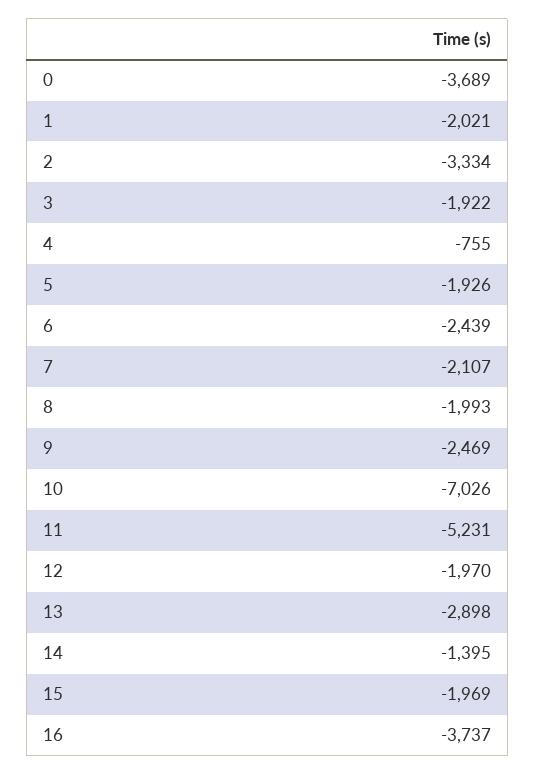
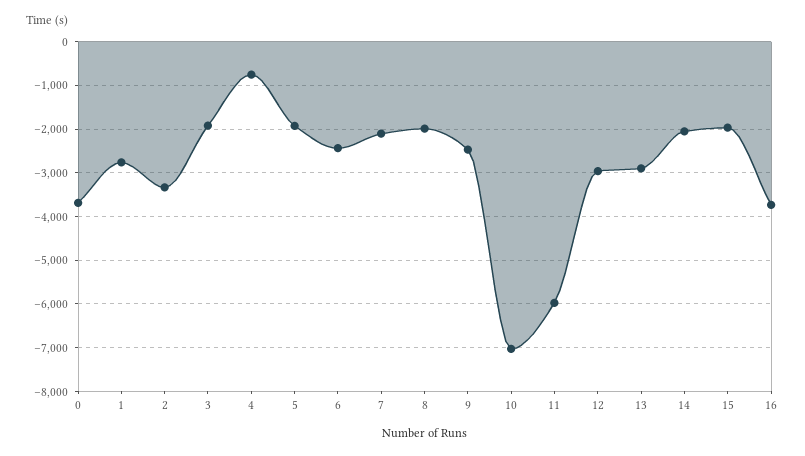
  {
    "0": -3689,
-   "1": -2021,
+   "1": -2800,
    "2": -3334,
    "3": -1922,
    "4": -755,
    "5": -1926,
    "6": -2439,
    "7": -2107,
    "8": -1993,
    "9": -2469,
    "10": -7026,
-   "11": -5231,
+   "11": -6000,
-   "12": -1970,
+   "12": -3000,
    "13": -2898,
-   "14": -1395,
+   "14": -2000,
    "15": -1969,
    "16": -3737
  }

